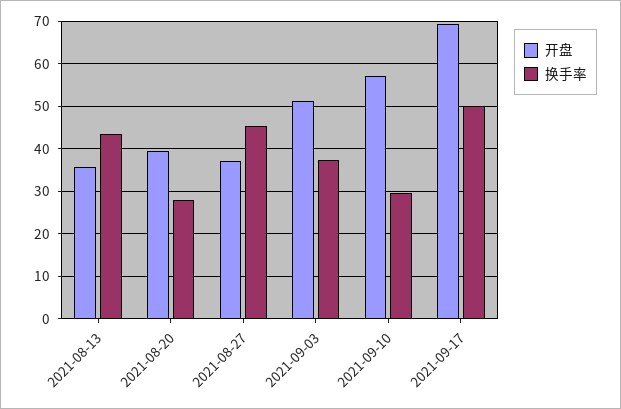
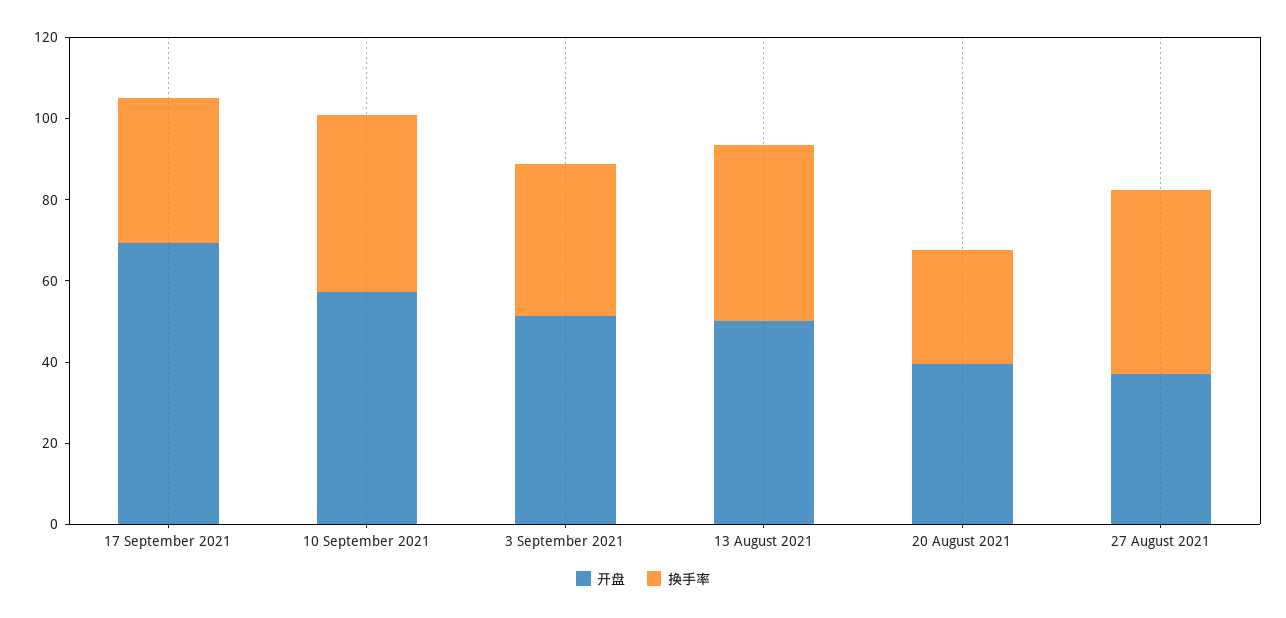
  {
    "开盘": {
-     "2021-08-13": 36,
+     "2021-08-13": 50,
      "2021-08-20": 40,
      "2021-08-27": 38,
      "2021-09-03": 52,
      "2021-09-10": 58,
      "2021-09-17": 70
    },
    "换手率": {
      "2021-08-13": 44,
      "2021-08-20": 28,
      "2021-08-27": 46,
      "2021-09-03": 38,
-     "2021-09-10": 30,
+     "2021-09-10": 45,
-     "2021-09-17": 50
+     "2021-09-17": 35
    }
  }

